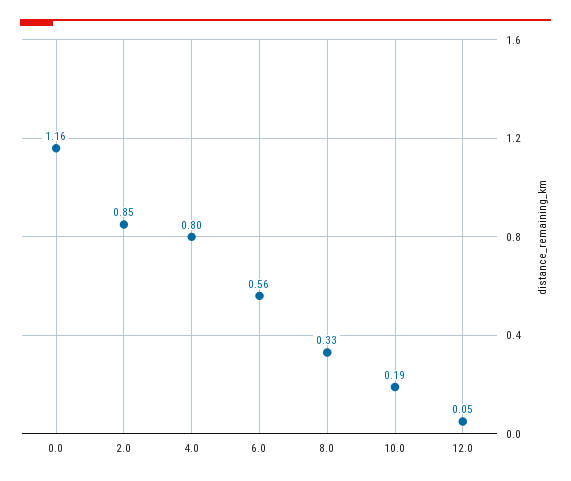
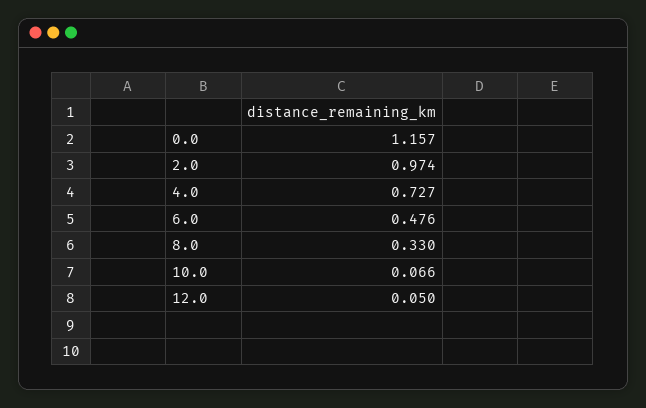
  {
    "0.0": 1.157,
-   "2.0": 0.85,
+   "2.0": 0.974,
-   "4.0": 0.8,
+   "4.0": 0.727,
-   "6.0": 0.56,
+   "6.0": 0.476,
    "8.0": 0.33,
-   "10.0": 0.19,
+   "10.0": 0.066,
    "12.0": 0.05
  }

